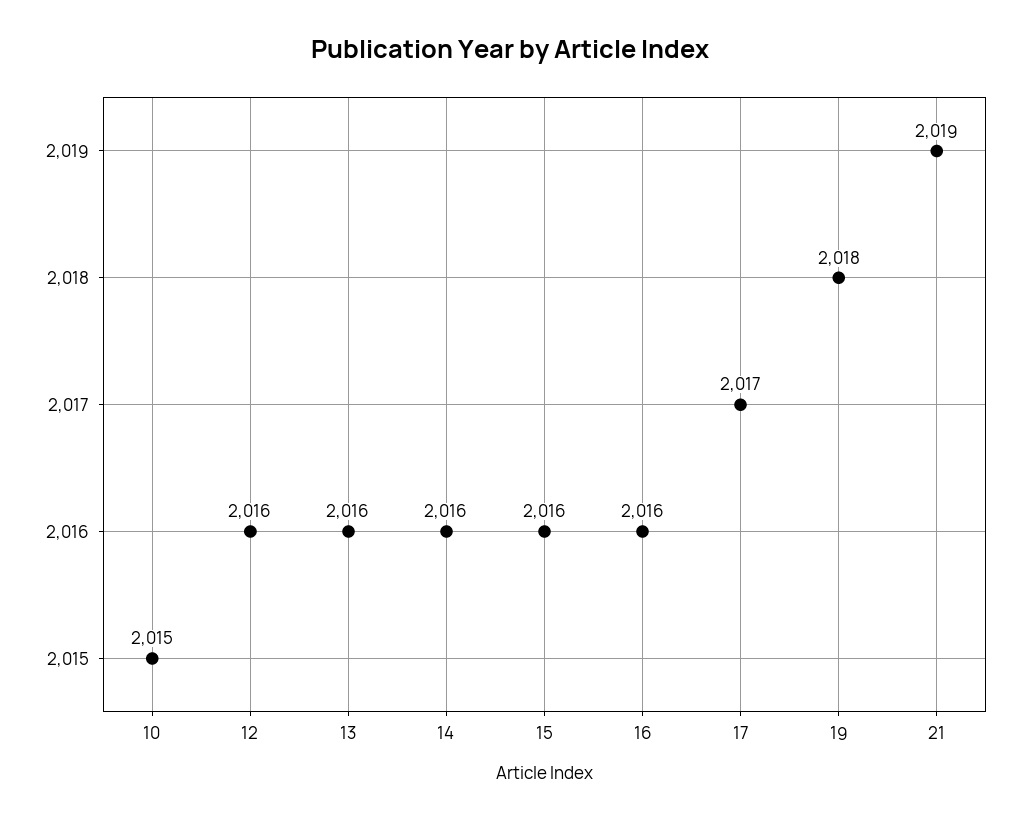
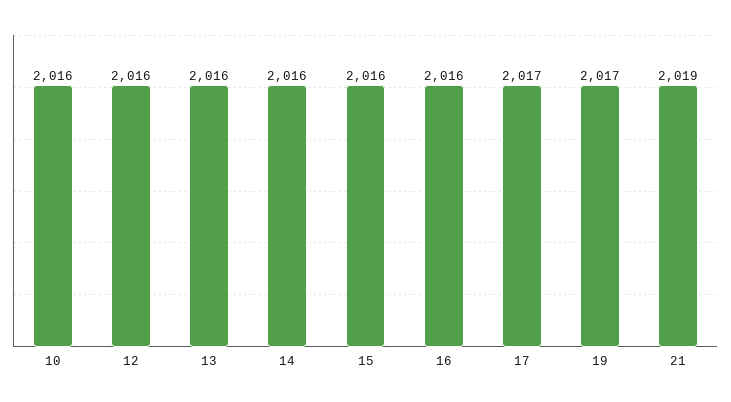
  {
-   "10": 2015,
+   "10": 2016,
    "12": 2016,
    "13": 2016,
    "14": 2016,
    "15": 2016,
    "16": 2016,
    "17": 2017,
-   "19": 2018,
+   "19": 2017,
    "21": 2019
  }

